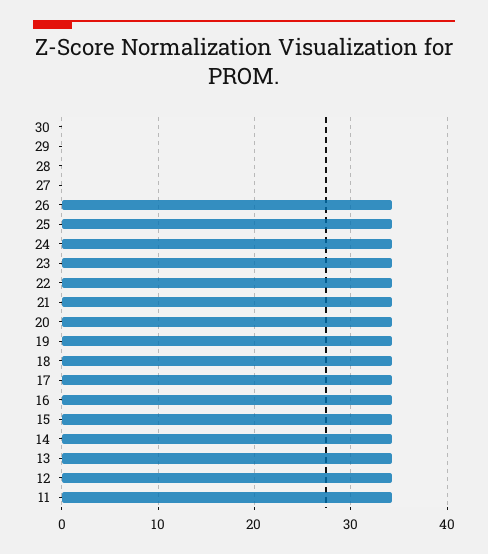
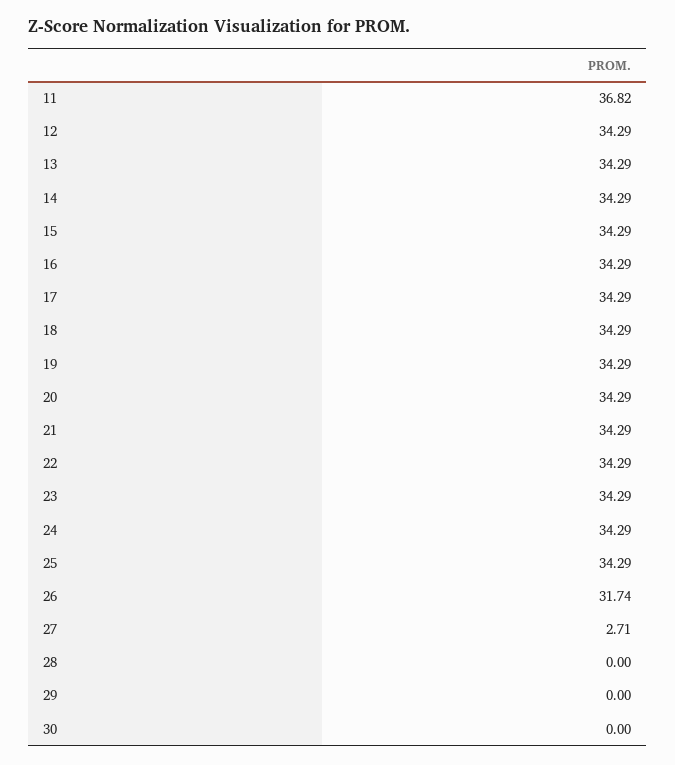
  {
    "30": 0,
    "29": 0,
    "28": 0,
-   "27": 0,
+   "27": 2.71,
-   "26": 34,
+   "26": 31.74,
    "25": 34.29,
    "24": 34.29,
    "23": 34.29,
    "22": 34.29,
    "21": 34.29,
    "20": 34.29,
    "19": 34.29,
    "18": 34.29,
    "17": 34.29,
    "16": 34.29,
    "15": 34.29,
    "14": 34.29,
    "13": 34.29,
    "12": 34.29,
-   "11": 34
+   "11": 36.82
  }

